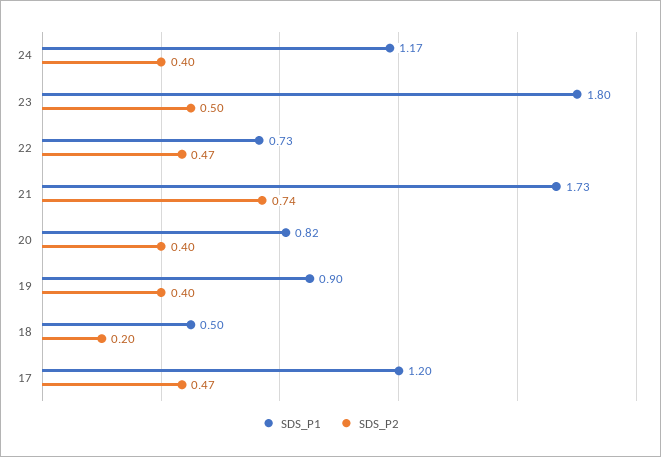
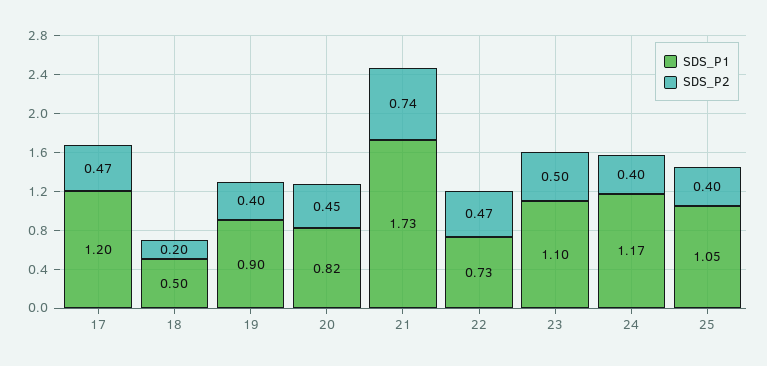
  {
    "SDS_P1": {
      "24": 1.17,
-     "23": 1.8,
+     "23": 1.1,
      "22": 0.73,
      "21": 1.73,
      "20": 0.82,
      "19": 0.9,
      "18": 0.5,
-     "17": 1.2
+     "17": 1.2,
+     "25": 1.05
    },
    "SDS_P2": {
      "24": 0.4,
      "23": 0.5,
      "22": 0.47,
      "21": 0.74,
-     "20": 0.4,
+     "20": 0.45,
      "19": 0.4,
      "18": 0.2,
-     "17": 0.47
+     "17": 0.47,
+     "25": 0.4
    }
  }

